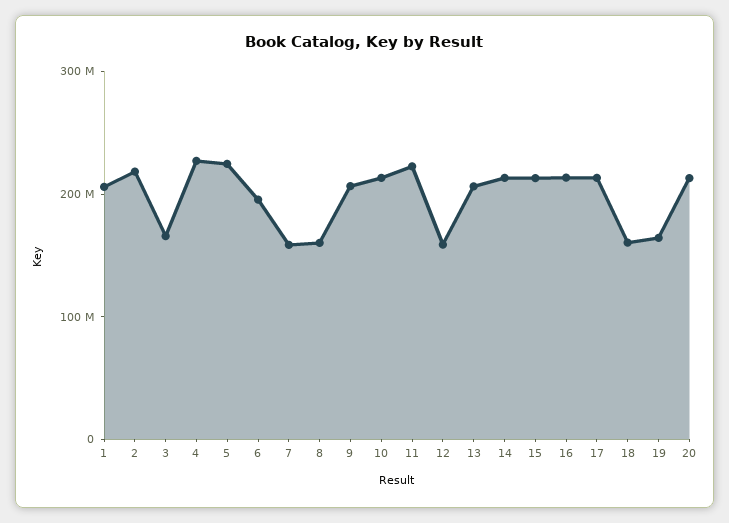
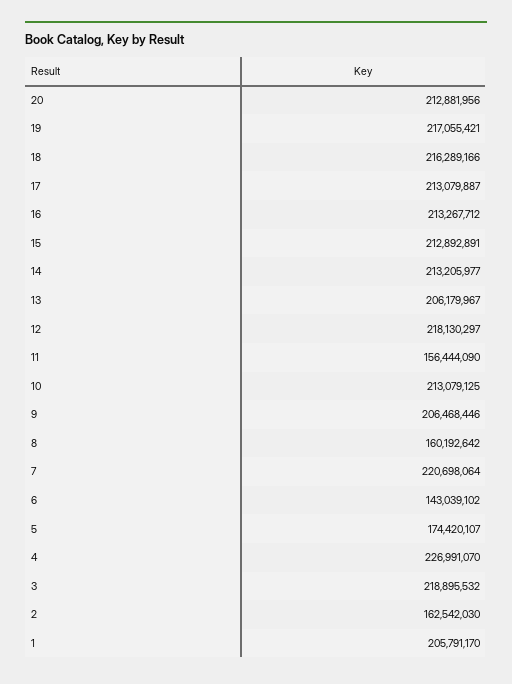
  {
    "1": 205791170,
-   "2": 220000000,
+   "2": 162542030,
-   "3": 160000000,
+   "3": 218895532,
    "4": 226991070,
-   "5": 220000000,
+   "5": 174420107,
-   "6": 200000000,
+   "6": 143039102,
-   "7": 160000000,
+   "7": 220698064,
    "8": 160192642,
    "9": 206468446,
    "10": 213079125,
-   "11": 220000000,
+   "11": 156444090,
-   "12": 160000000,
+   "12": 218130297,
    "13": 206179967,
    "14": 213205977,
    "15": 212892891,
    "16": 213267712,
    "17": 213079887,
-   "18": 160000000,
+   "18": 216289166,
-   "19": 160000000,
+   "19": 217055421,
    "20": 212881956
  }

